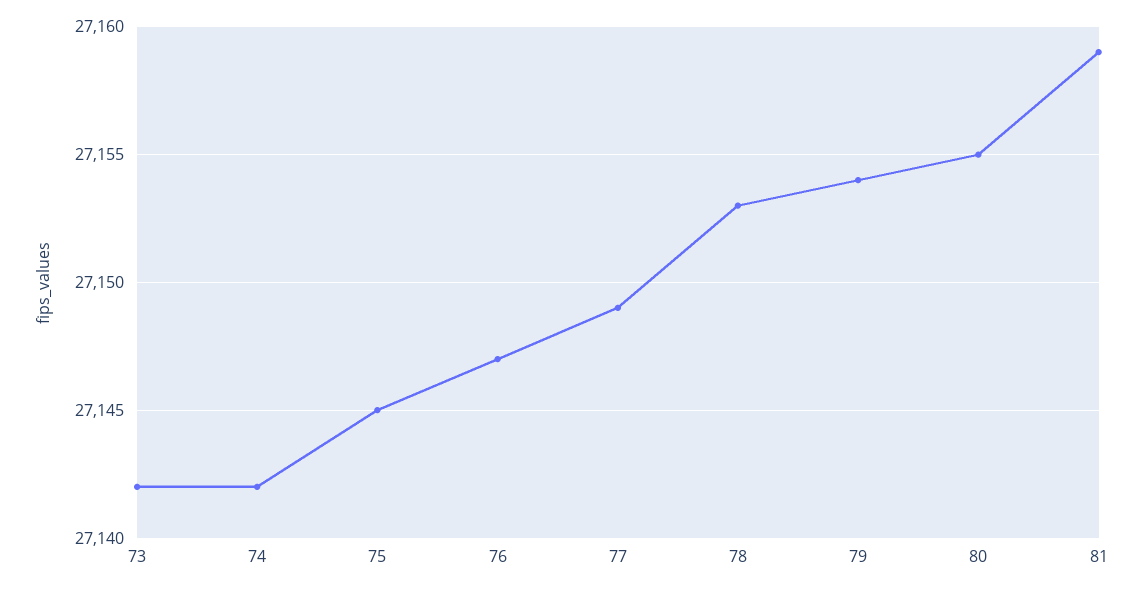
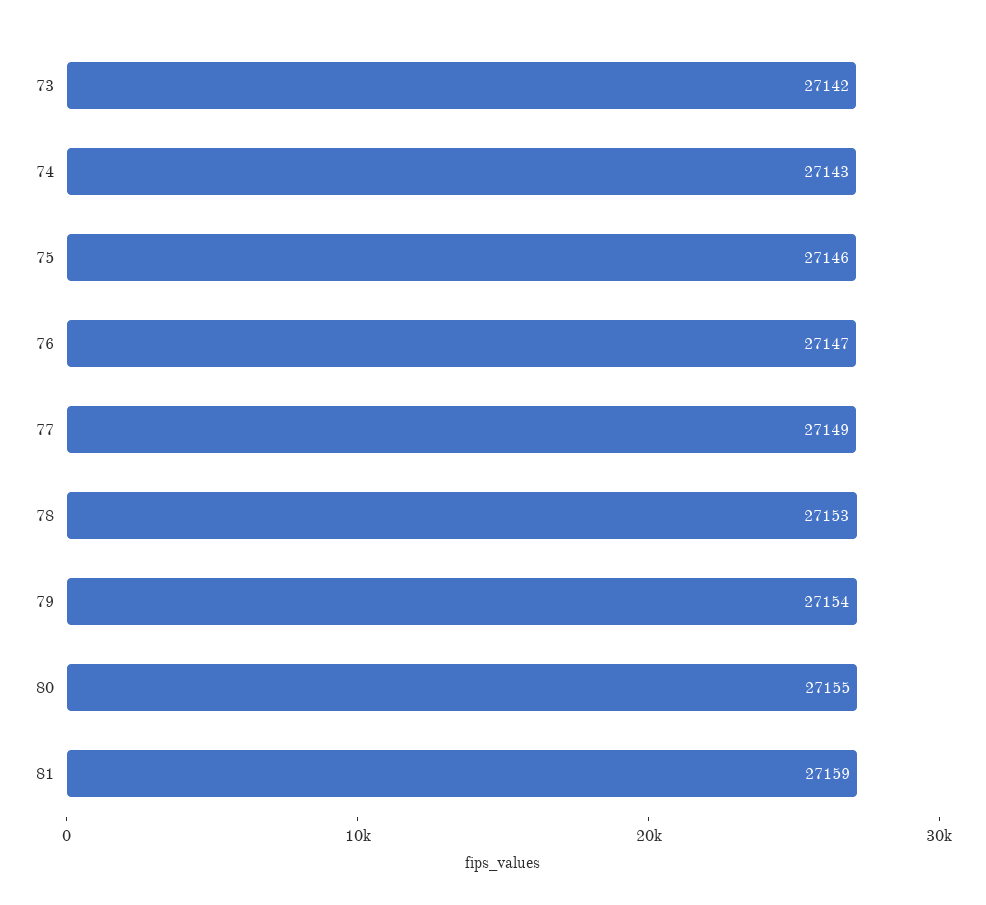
  {
    "73": 27142,
-   "74": 27142,
+   "74": 27143,
-   "75": 27145,
+   "75": 27146,
    "76": 27147,
    "77": 27149,
    "78": 27153,
    "79": 27154,
    "80": 27155,
    "81": 27159
  }

